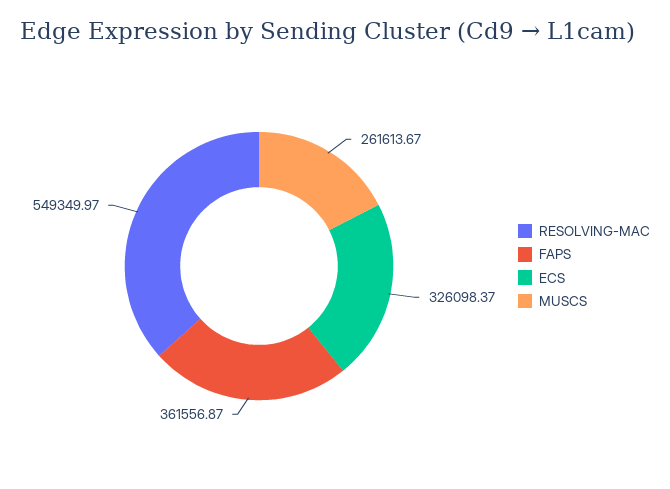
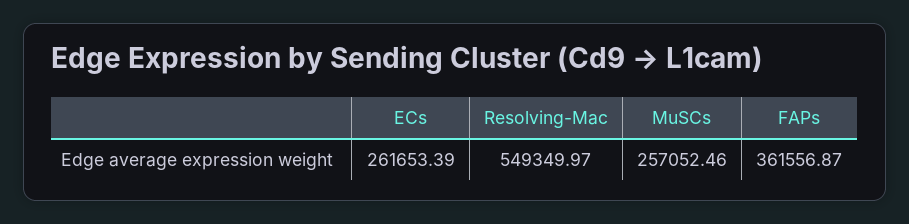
  {
    "RESOLVING-MAC": 549349.97,
    "FAPS": 361556.87,
-   "ECS": 326098.37,
+   "ECS": 261653.39,
-   "MUSCS": 261613.67
+   "MUSCS": 257052.46
  }

